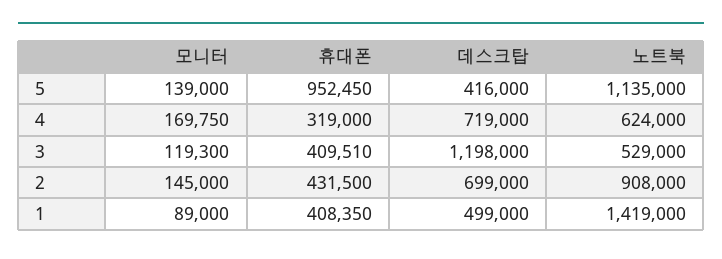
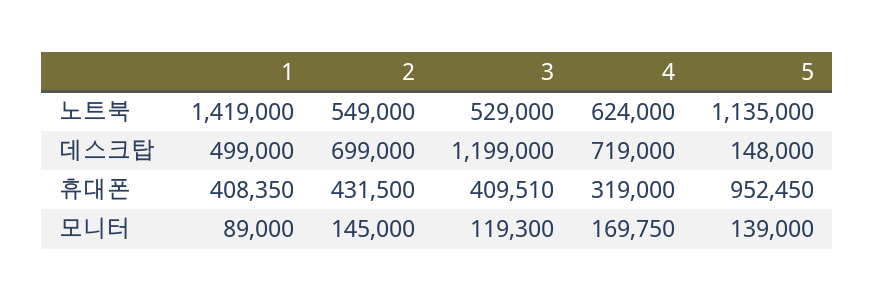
  {
    "모니터": {
      "5": 139000,
      "4": 169750,
      "3": 119300,
      "2": 145000,
      "1": 89000
    },
    "휴대폰": {
      "5": 952450,
      "4": 319000,
      "3": 409510,
      "2": 431500,
      "1": 408350
    },
    "데스크탑": {
-     "5": 416000,
+     "5": 148000,
      "4": 719000,
-     "3": 1198000,
+     "3": 1199000,
      "2": 699000,
      "1": 499000
    },
    "노트북": {
      "5": 1135000,
      "4": 624000,
      "3": 529000,
-     "2": 908000,
+     "2": 549000,
      "1": 1419000
    }
  }

